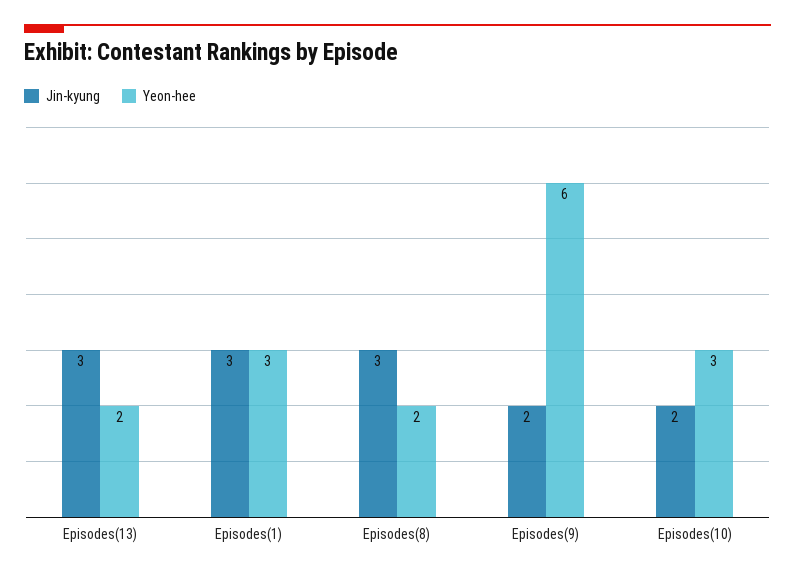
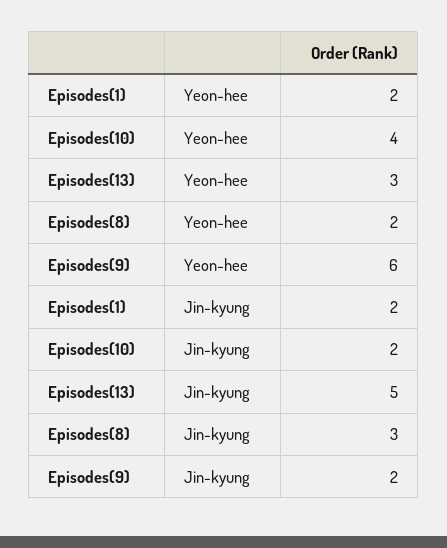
  {
    "Jin-kyung": {
-     "Episodes(13)": 3,
+     "Episodes(13)": 5,
-     "Episodes(1)": 3,
+     "Episodes(1)": 2,
      "Episodes(8)": 3,
      "Episodes(9)": 2,
      "Episodes(10)": 2
    },
    "Yeon-hee": {
-     "Episodes(13)": 2,
+     "Episodes(13)": 3,
-     "Episodes(1)": 3,
+     "Episodes(1)": 2,
      "Episodes(8)": 2,
      "Episodes(9)": 6,
-     "Episodes(10)": 3
+     "Episodes(10)": 4
    }
  }

